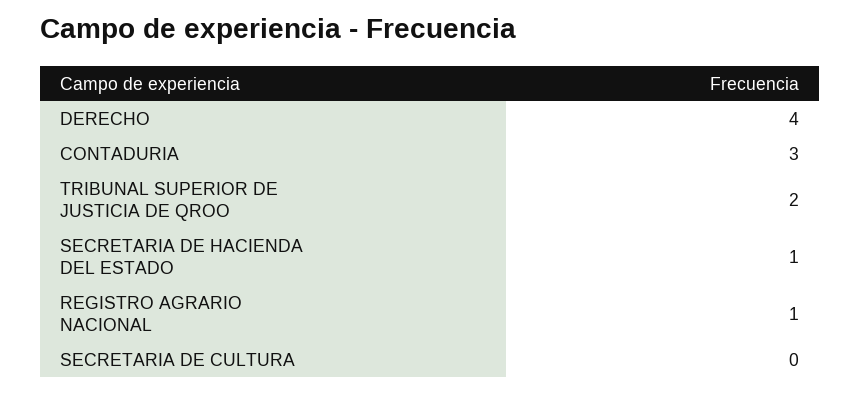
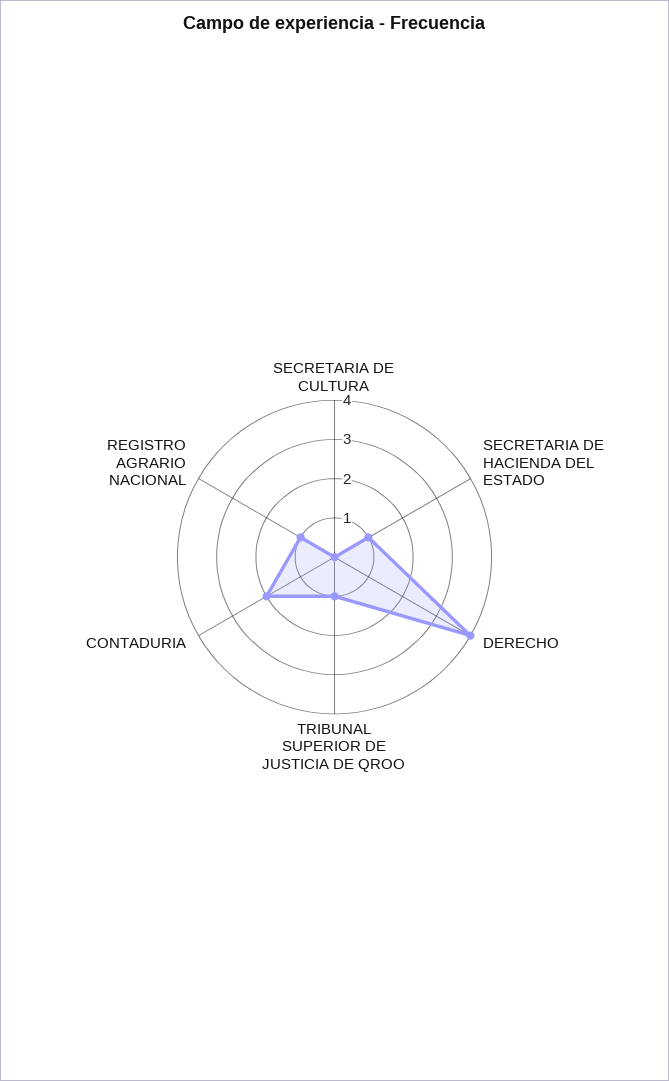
  {
    "DERECHO": 4,
-   "CONTADURIA": 3,
+   "CONTADURIA": 2,
-   "TRIBUNAL SUPERIOR DE JUSTICIA DE QROO": 2,
+   "TRIBUNAL SUPERIOR DE JUSTICIA DE QROO": 1,
    "SECRETARIA DE HACIENDA DEL ESTADO": 1,
    "REGISTRO AGRARIO NACIONAL": 1,
    "SECRETARIA DE CULTURA": 0
  }

